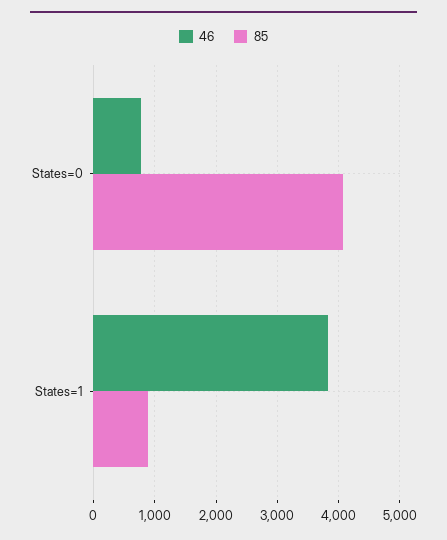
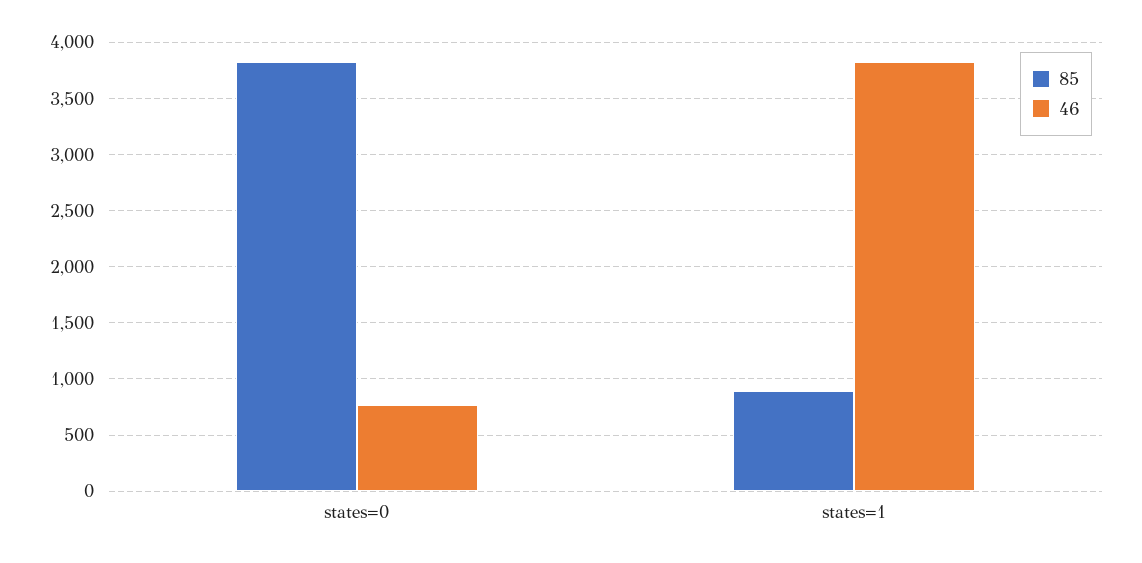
  {
    "46": {
      "States=0": 800,
      "States=1": 3800
    },
    "85": {
-     "States=0": 4100,
+     "States=0": 3800,
      "States=1": 900
    }
  }

